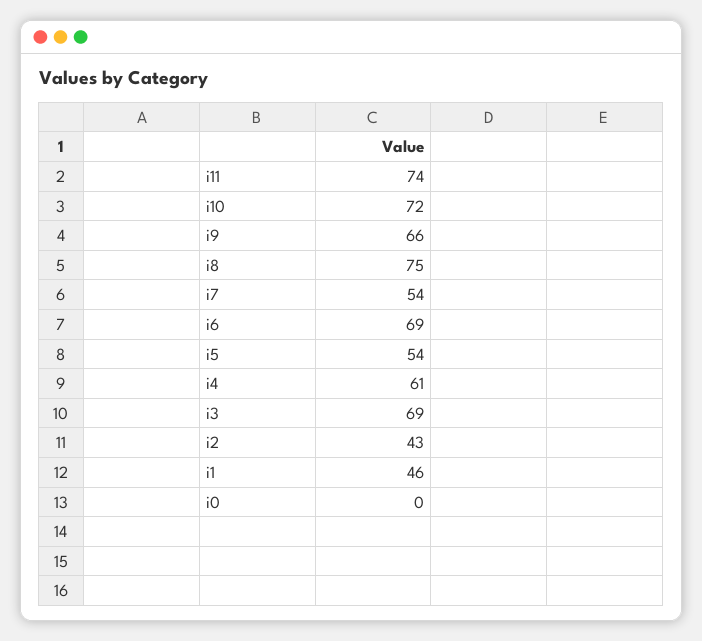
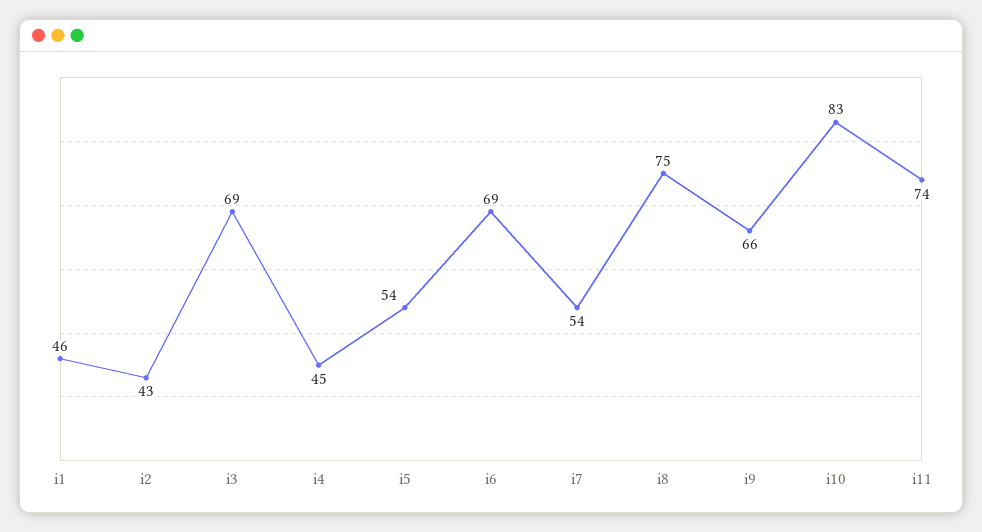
  {
    "i11": 74,
-   "i10": 72,
+   "i10": 83,
    "i9": 66,
    "i8": 75,
    "i7": 54,
    "i6": 69,
    "i5": 54,
-   "i4": 61,
+   "i4": 45,
    "i3": 69,
    "i2": 43,
-   "i1": 46,
+   "i1": 46
-   "i0": 0
  }

